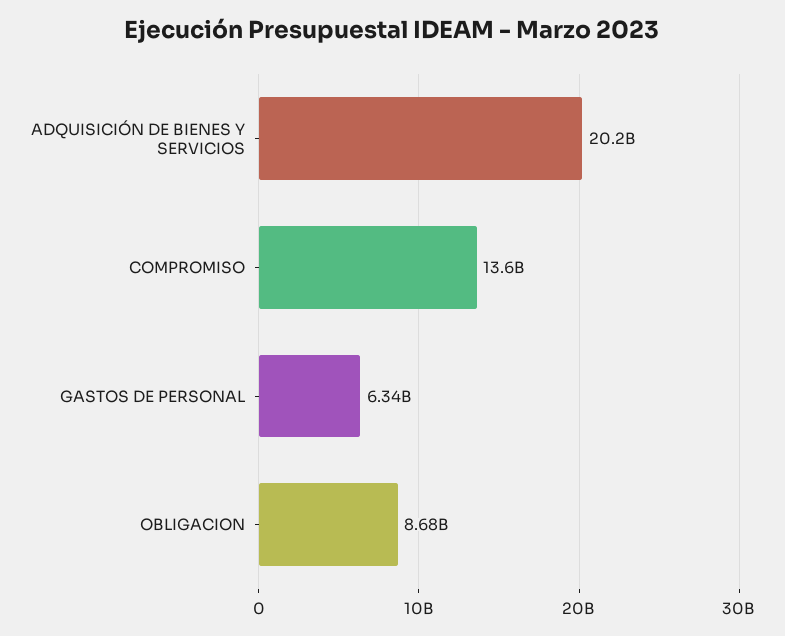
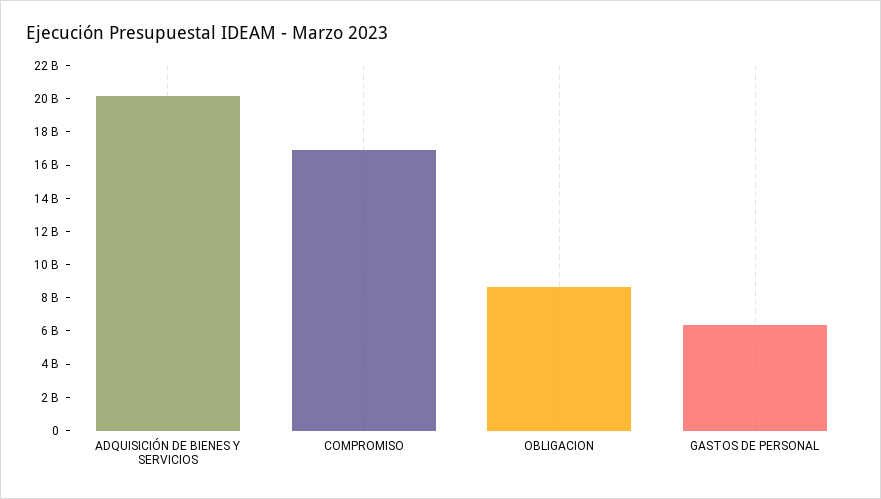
  {
    "ADQUISICIÓN DE BIENES Y SERVICIOS": 20200000000,
-   "COMPROMISO": 13600000000,
+   "COMPROMISO": 17000000000,
    "GASTOS DE PERSONAL": 6340000000,
    "OBLIGACION": 8680000000
  }

